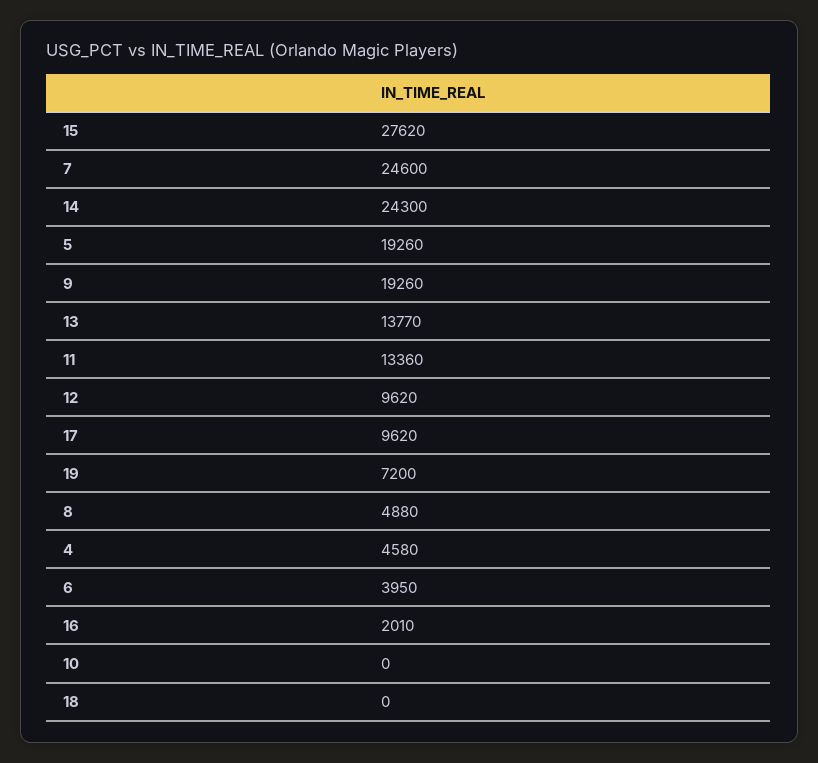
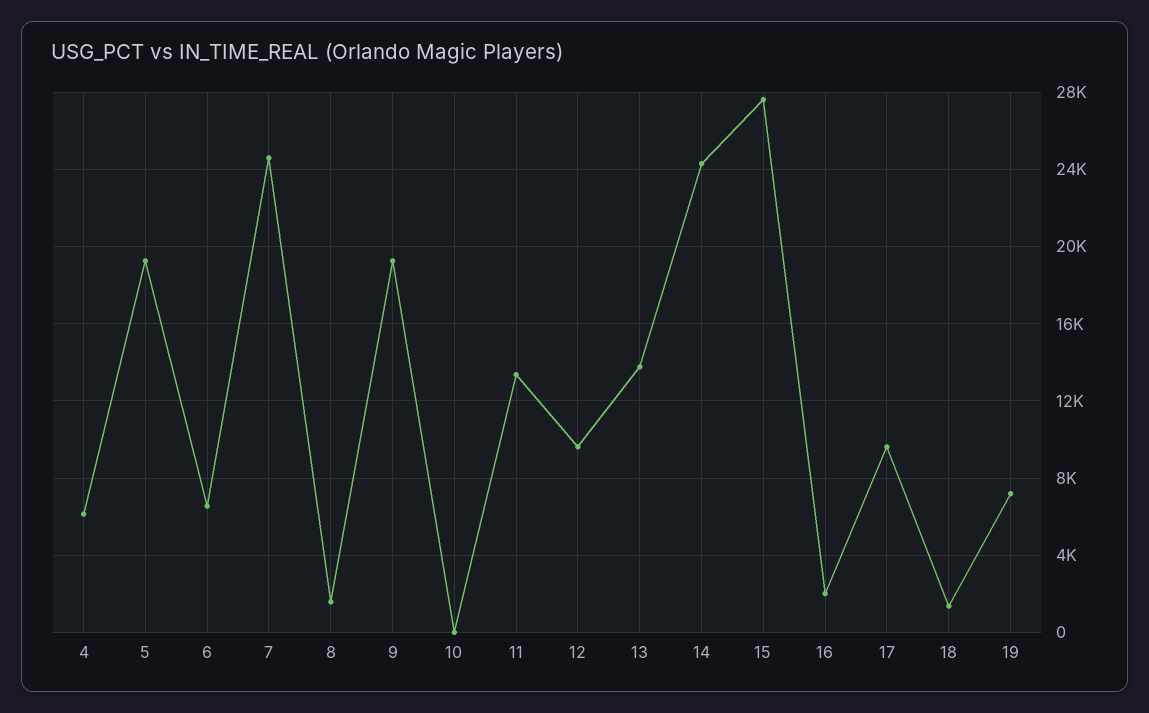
  {
    "15": 27620,
    "7": 24600,
    "14": 24300,
    "5": 19260,
    "9": 19260,
    "13": 13770,
    "11": 13360,
    "12": 9620,
    "17": 9620,
    "19": 7200,
-   "8": 4880,
+   "8": 1500,
-   "4": 4580,
+   "4": 6000,
-   "6": 3950,
+   "6": 6500,
    "16": 2010,
    "10": 0,
-   "18": 0
+   "18": 1500
  }

